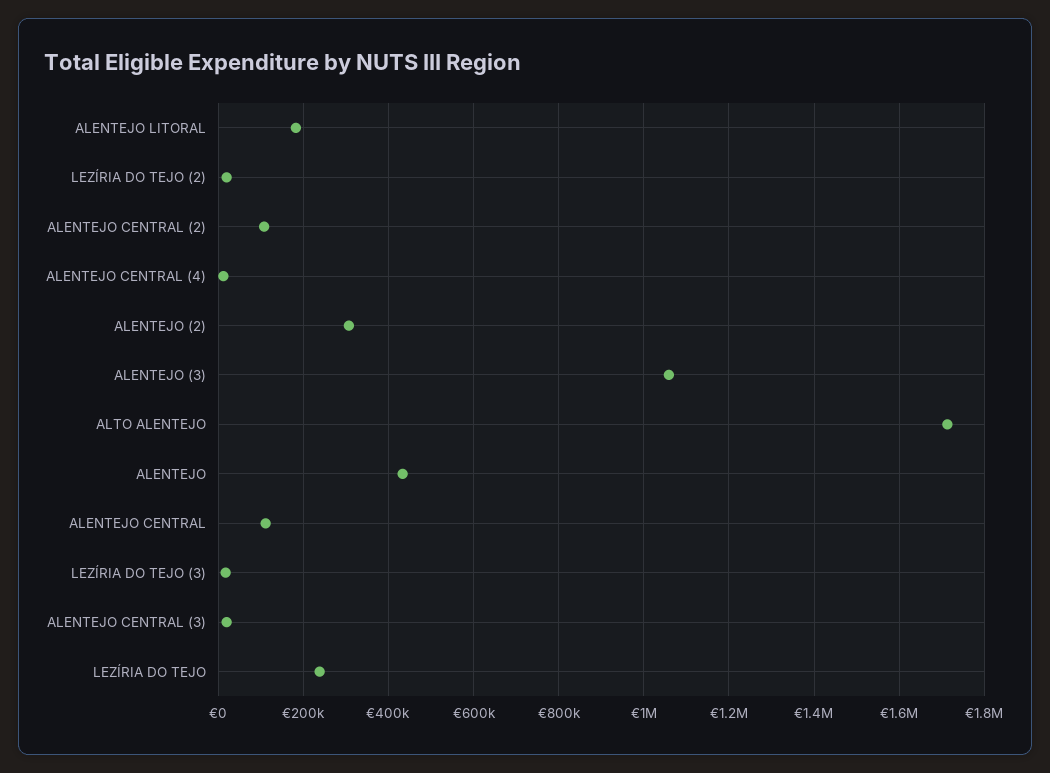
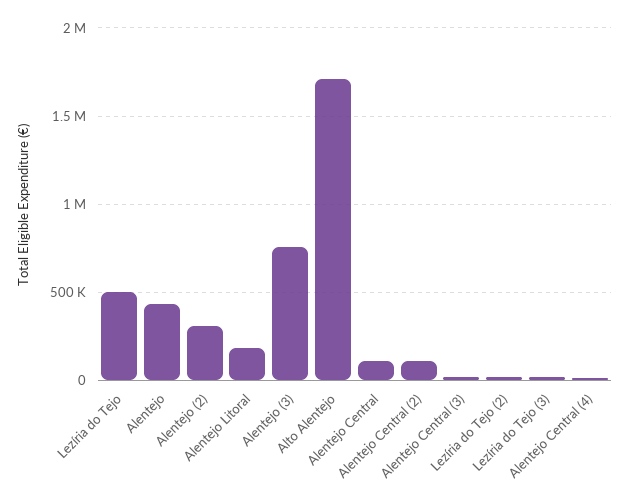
  {
    "ALENTEJO LITORAL": 180000,
    "LEZÍRIA DO TEJO (2)": 20000,
    "ALENTEJO CENTRAL (2)": 100000,
    "ALENTEJO CENTRAL (4)": 20000,
    "ALENTEJO (2)": 300000,
-   "ALENTEJO (3)": 1060000,
+   "ALENTEJO (3)": 750000,
    "ALTO ALENTEJO": 1720000,
    "ALENTEJO": 440000,
    "ALENTEJO CENTRAL": 120000,
    "LEZÍRIA DO TEJO (3)": 20000,
    "ALENTEJO CENTRAL (3)": 20000,
-   "LEZÍRIA DO TEJO": 240000
+   "LEZÍRIA DO TEJO": 500000
  }

